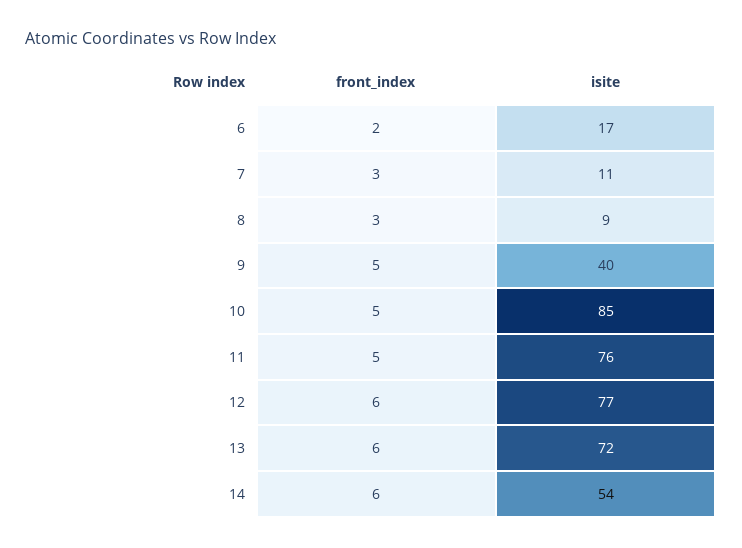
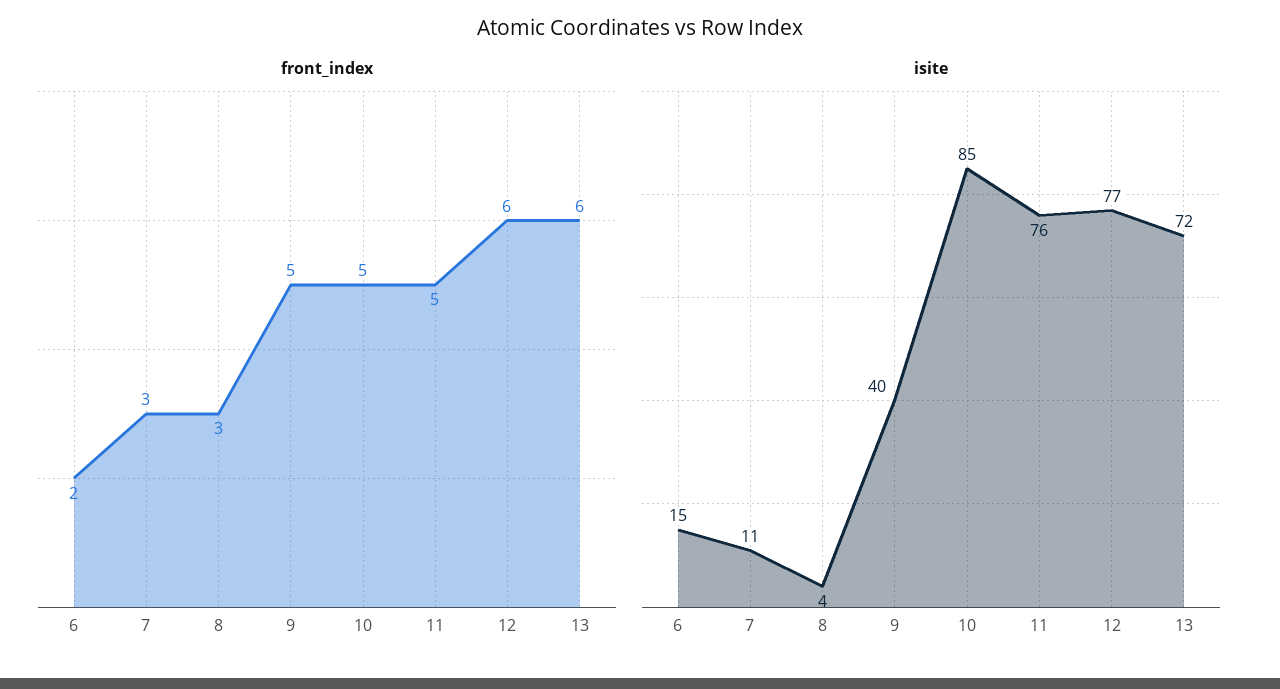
  {
    "front_index": {
      "6": 2,
      "7": 3,
      "8": 3,
      "9": 5,
      "10": 5,
      "11": 5,
      "12": 6,
-     "13": 6,
+     "13": 6
-     "14": 6
    },
    "isite": {
-     "6": 17,
+     "6": 15,
      "7": 11,
-     "8": 9,
+     "8": 4,
      "9": 40,
      "10": 85,
      "11": 76,
      "12": 77,
-     "13": 72,
+     "13": 72
-     "14": 54
    }
  }

